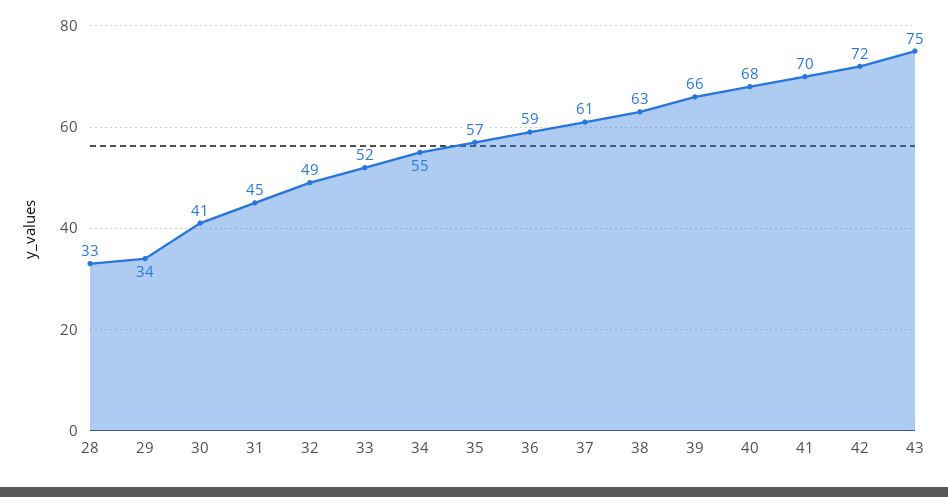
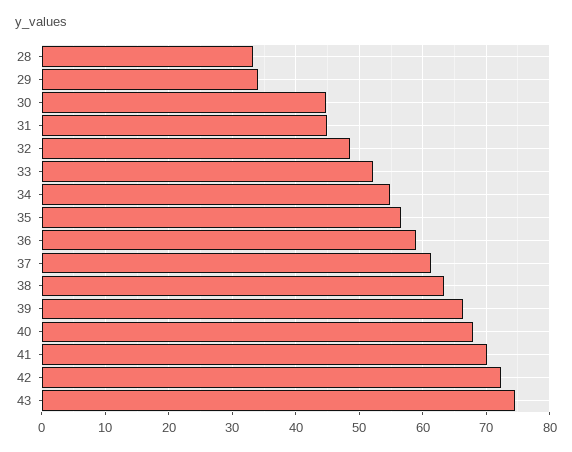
  {
    "28": 33,
    "29": 34,
-   "30": 41,
+   "30": 45,
    "31": 45,
    "32": 49,
    "33": 52,
    "34": 55,
    "35": 57,
    "36": 59,
    "37": 61,
    "38": 63,
    "39": 66,
    "40": 68,
    "41": 70,
    "42": 72,
    "43": 75
  }

